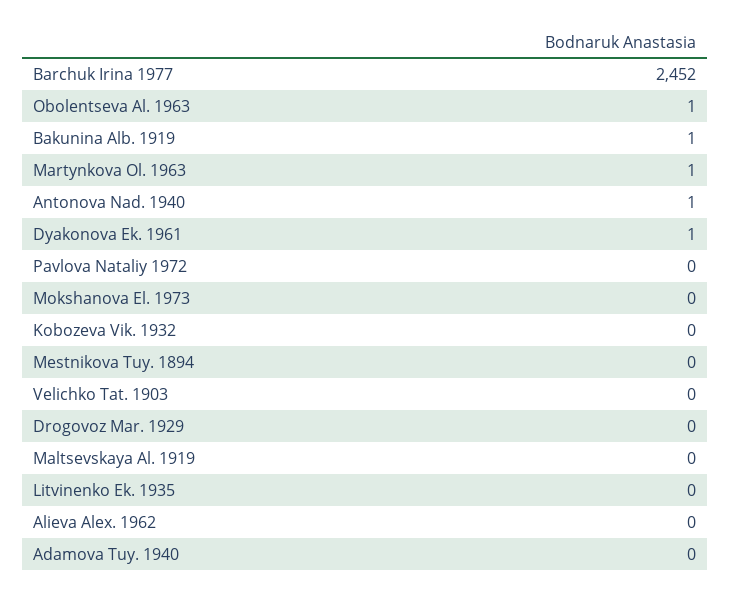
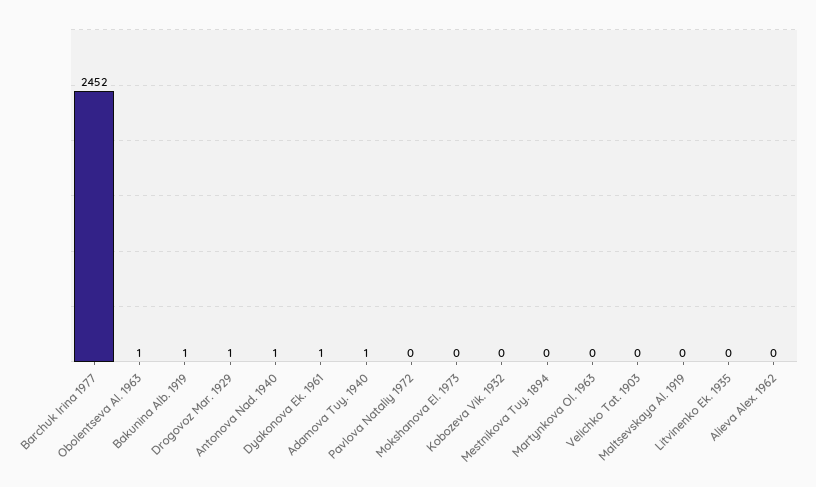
  {
    "Barchuk Irina 1977": 2452,
    "Obolentseva Al. 1963": 1,
    "Bakunina Alb. 1919": 1,
-   "Martynkova Ol. 1963": 1,
+   "Martynkova Ol. 1963": 0,
    "Antonova Nad. 1940": 1,
    "Dyakonova Ek. 1961": 1,
    "Pavlova Nataliy 1972": 0,
    "Mokshanova El. 1973": 0,
    "Kobozeva Vik. 1932": 0,
    "Mestnikova Tuy. 1894": 0,
    "Velichko Tat. 1903": 0,
-   "Drogovoz Mar. 1929": 0,
+   "Drogovoz Mar. 1929": 1,
    "Maltsevskaya Al. 1919": 0,
    "Litvinenko Ek. 1935": 0,
    "Alieva Alex. 1962": 0,
-   "Adamova Tuy. 1940": 0
+   "Adamova Tuy. 1940": 1
  }

